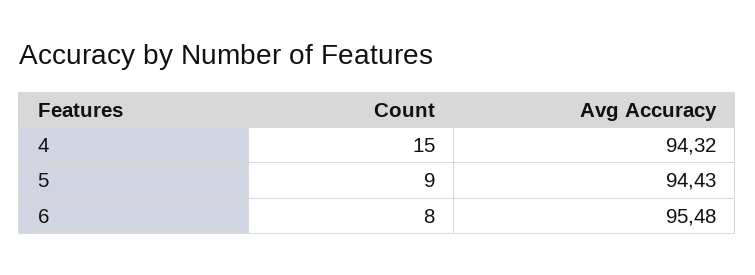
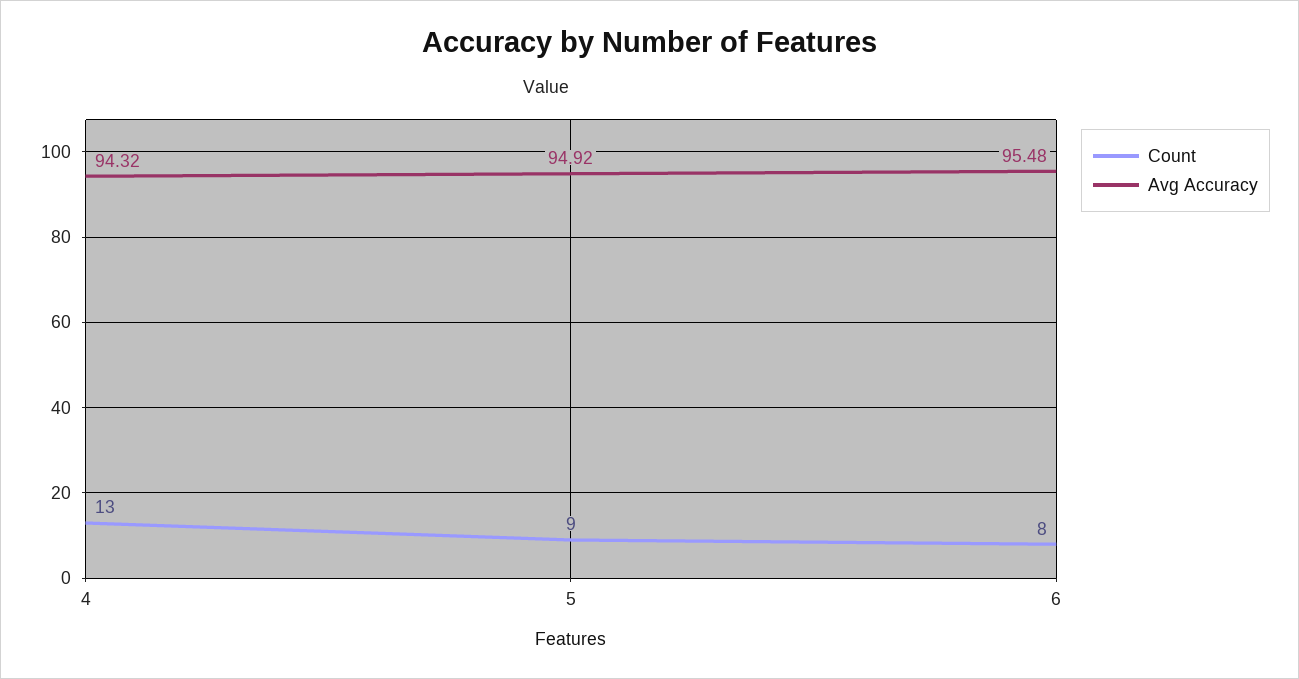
  {
    "Count": {
-     "4": 15,
+     "4": 13,
      "5": 9,
      "6": 8
    },
    "Avg Accuracy": {
      "4": 94.32,
-     "5": 94.43,
+     "5": 94.92,
      "6": 95.48
    }
  }

